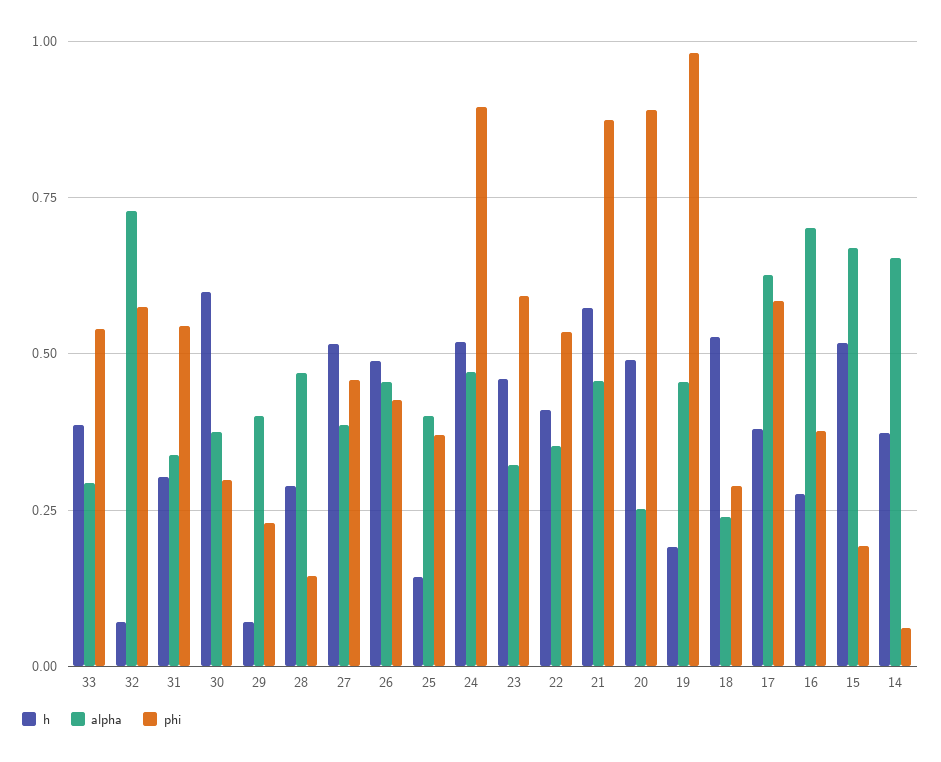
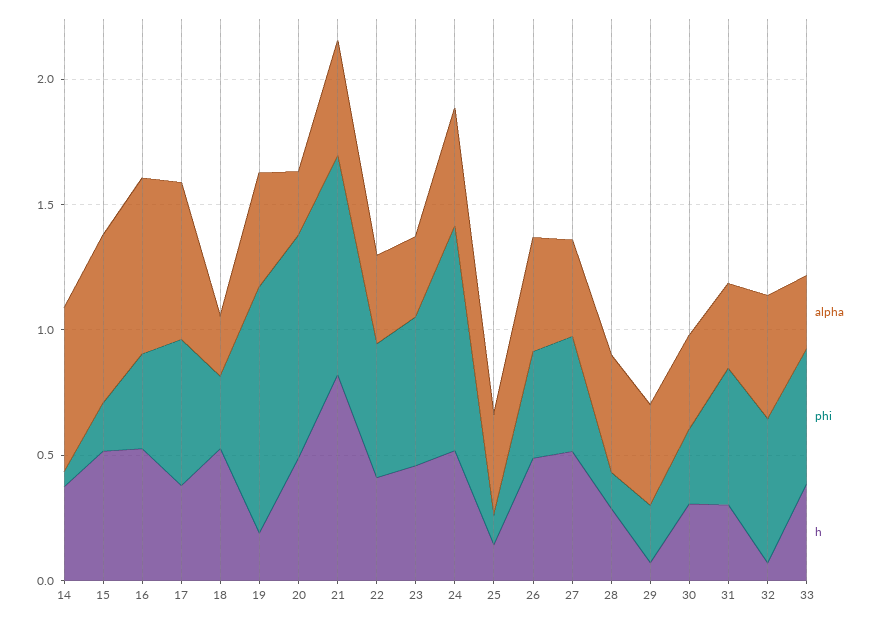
  {
    "h": {
      "33": 0.375,
      "32": 0.075,
      "31": 0.3,
-     "30": 0.6,
+     "30": 0.3,
      "29": 0.075,
      "28": 0.3,
      "27": 0.525,
      "26": 0.5,
      "25": 0.15,
      "24": 0.525,
      "23": 0.45,
      "22": 0.4,
-     "21": 0.575,
+     "21": 0.8,
      "20": 0.5,
      "19": 0.2,
      "18": 0.525,
      "17": 0.375,
-     "16": 0.275,
+     "16": 0.5,
      "15": 0.525,
      "14": 0.375
    },
    "alpha": {
      "33": 0.3,
-     "32": 0.725,
+     "32": 0.5,
      "31": 0.35,
      "30": 0.375,
      "29": 0.4,
      "28": 0.475,
      "27": 0.375,
      "26": 0.45,
      "25": 0.4,
      "24": 0.475,
      "23": 0.325,
      "22": 0.35,
      "21": 0.45,
      "20": 0.25,
      "19": 0.45,
      "18": 0.25,
      "17": 0.625,
      "16": 0.7,
      "15": 0.675,
      "14": 0.65
    },
    "phi": {
      "33": 0.55,
      "32": 0.575,
      "31": 0.55,
      "30": 0.3,
      "29": 0.225,
      "28": 0.15,
      "27": 0.45,
      "26": 0.425,
-     "25": 0.375,
+     "25": 0.1,
      "24": 0.9,
      "23": 0.6,
      "22": 0.525,
      "21": 0.875,
      "20": 0.9,
      "19": 0.975,
      "18": 0.3,
      "17": 0.575,
      "16": 0.375,
      "15": 0.2,
      "14": 0.05
    }
  }

